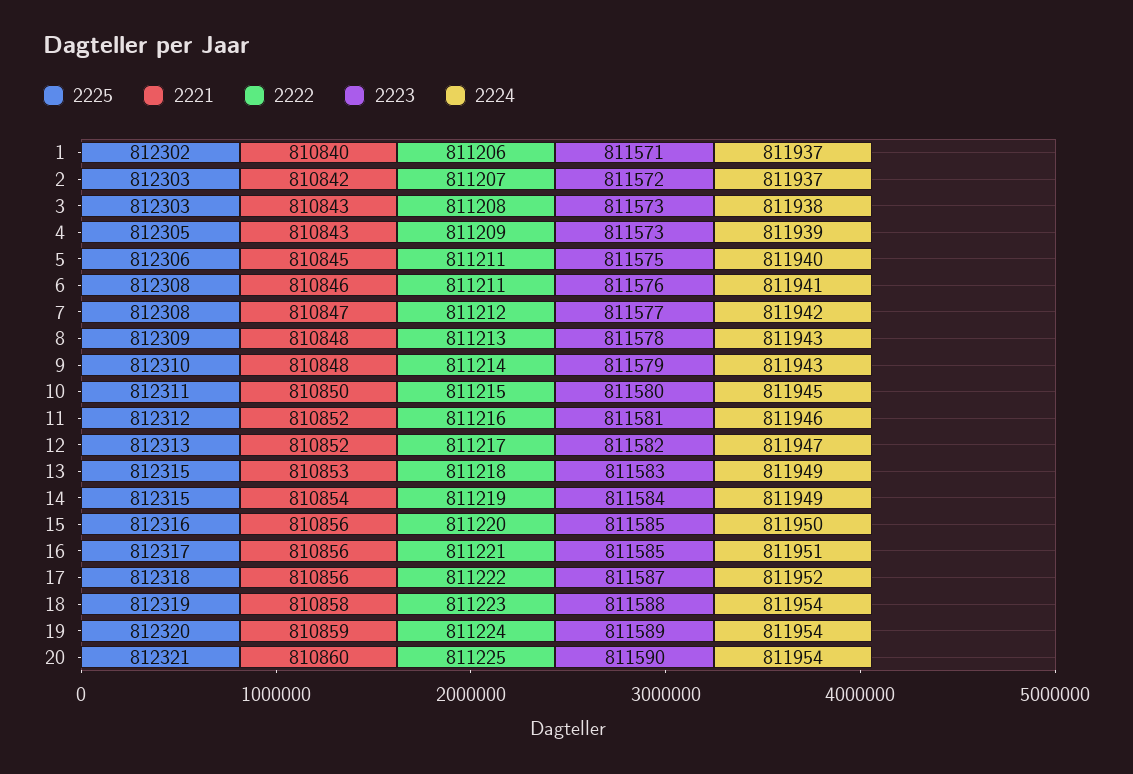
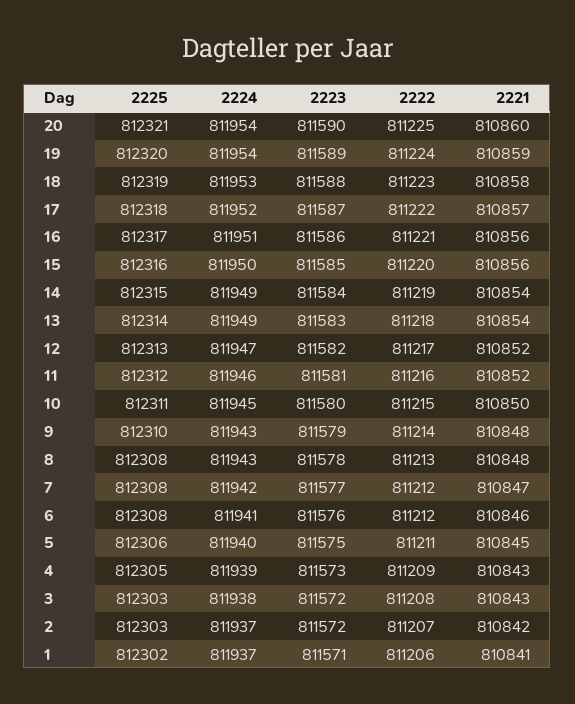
  {
    "2225": {
      "1": 812302,
      "2": 812303,
      "3": 812303,
      "4": 812305,
      "5": 812306,
      "6": 812308,
      "7": 812308,
-     "8": 812309,
+     "8": 812308,
      "9": 812310,
      "10": 812311,
      "11": 812312,
      "12": 812313,
-     "13": 812315,
+     "13": 812314,
      "14": 812315,
      "15": 812316,
      "16": 812317,
      "17": 812318,
      "18": 812319,
      "19": 812320,
      "20": 812321
    },
    "2221": {
-     "1": 810840,
+     "1": 810841,
      "2": 810842,
      "3": 810843,
      "4": 810843,
      "5": 810845,
      "6": 810846,
      "7": 810847,
      "8": 810848,
      "9": 810848,
      "10": 810850,
      "11": 810852,
      "12": 810852,
-     "13": 810853,
+     "13": 810854,
      "14": 810854,
      "15": 810856,
      "16": 810856,
-     "17": 810856,
+     "17": 810857,
      "18": 810858,
      "19": 810859,
      "20": 810860
    },
    "2222": {
      "1": 811206,
      "2": 811207,
      "3": 811208,
      "4": 811209,
      "5": 811211,
-     "6": 811211,
+     "6": 811212,
      "7": 811212,
      "8": 811213,
      "9": 811214,
      "10": 811215,
      "11": 811216,
      "12": 811217,
      "13": 811218,
      "14": 811219,
      "15": 811220,
      "16": 811221,
      "17": 811222,
      "18": 811223,
      "19": 811224,
      "20": 811225
    },
    "2223": {
      "1": 811571,
      "2": 811572,
-     "3": 811573,
+     "3": 811572,
      "4": 811573,
      "5": 811575,
      "6": 811576,
      "7": 811577,
      "8": 811578,
      "9": 811579,
      "10": 811580,
      "11": 811581,
      "12": 811582,
      "13": 811583,
      "14": 811584,
      "15": 811585,
-     "16": 811585,
+     "16": 811586,
      "17": 811587,
      "18": 811588,
      "19": 811589,
      "20": 811590
    },
    "2224": {
      "1": 811937,
      "2": 811937,
      "3": 811938,
      "4": 811939,
      "5": 811940,
      "6": 811941,
      "7": 811942,
      "8": 811943,
      "9": 811943,
      "10": 811945,
      "11": 811946,
      "12": 811947,
      "13": 811949,
      "14": 811949,
      "15": 811950,
      "16": 811951,
      "17": 811952,
-     "18": 811954,
+     "18": 811953,
      "19": 811954,
      "20": 811954
    }
  }

